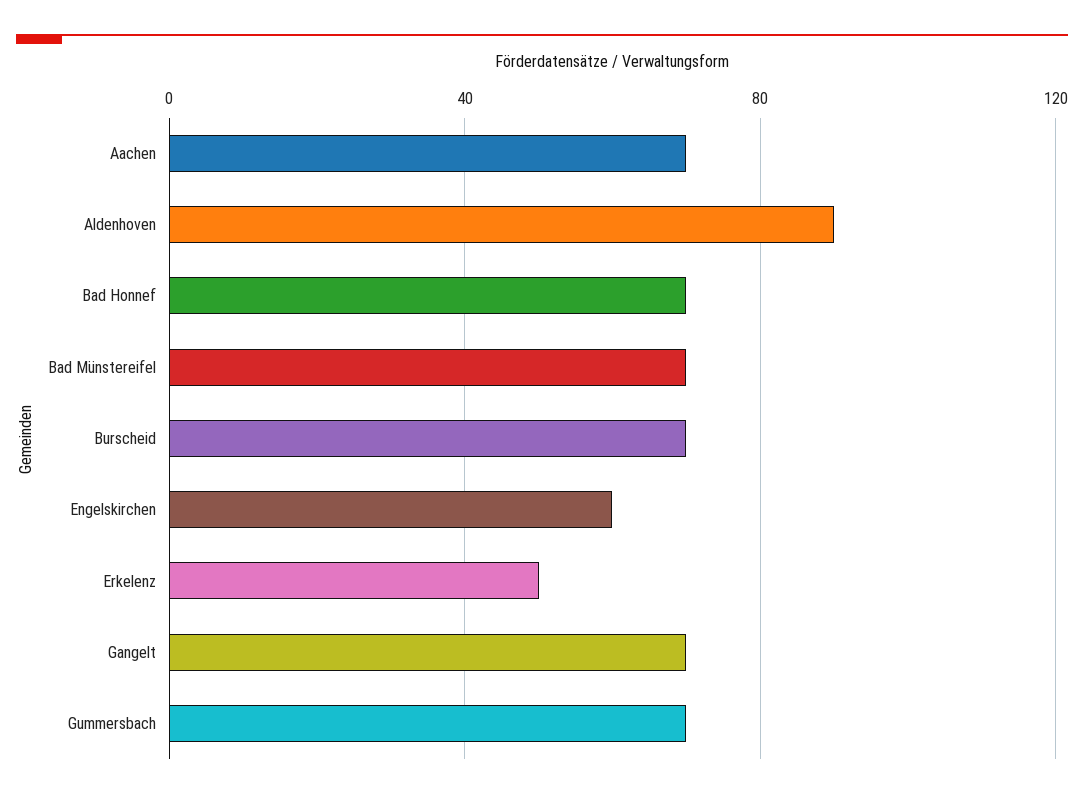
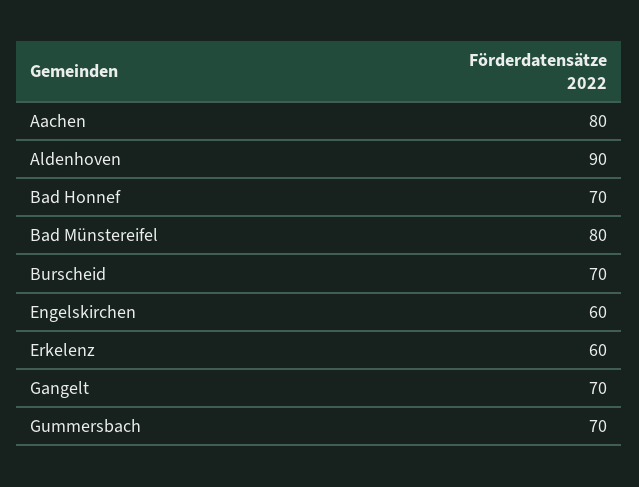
  {
-   "Aachen": 70,
+   "Aachen": 80,
    "Aldenhoven": 90,
    "Bad Honnef": 70,
-   "Bad Münstereifel": 70,
+   "Bad Münstereifel": 80,
    "Burscheid": 70,
    "Engelskirchen": 60,
-   "Erkelenz": 50,
+   "Erkelenz": 60,
    "Gangelt": 70,
    "Gummersbach": 70
  }

